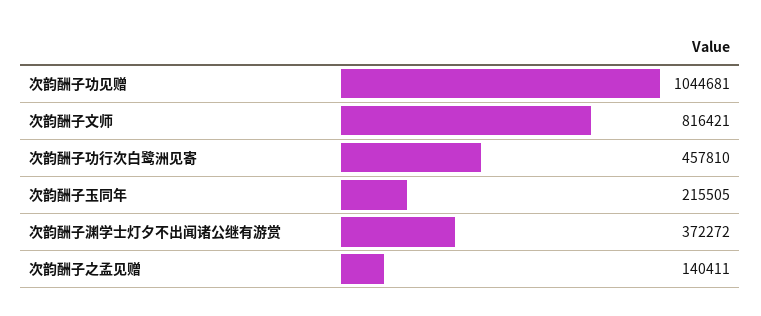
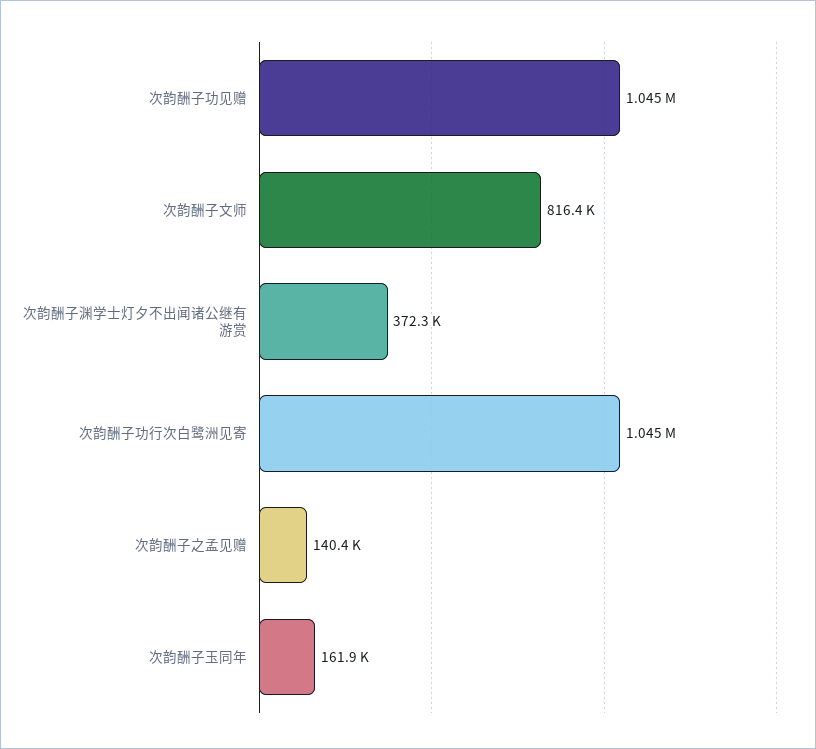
  {
    "次韵酬子功见赠": 1044681,
    "次韵酬子文师": 816421,
-   "次韵酬子功行次白鹭洲见寄": 457810,
+   "次韵酬子功行次白鹭洲见寄": 1045000,
-   "次韵酬子玉同年": 215505,
+   "次韵酬子玉同年": 161900,
    "次韵酬子渊学士灯夕不出闻诸公继有游赏": 372272,
    "次韵酬子之孟见赠": 140411
  }

